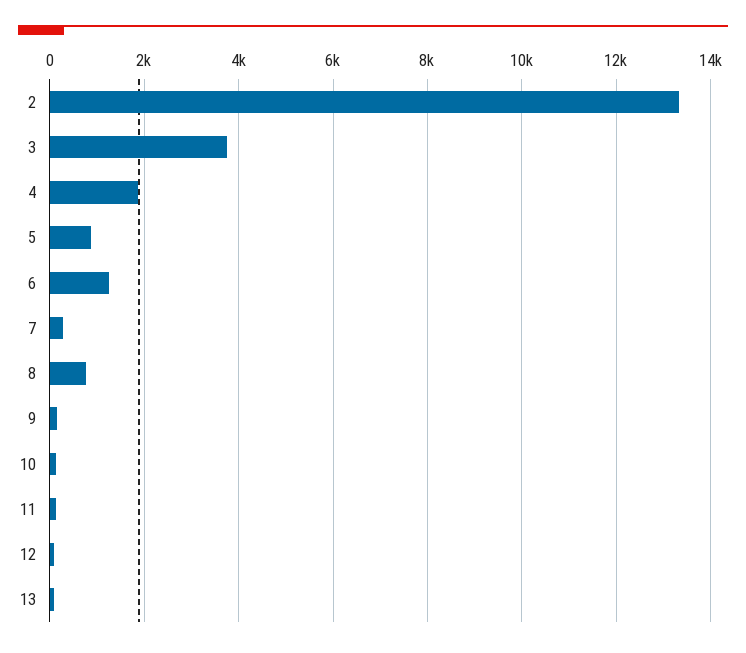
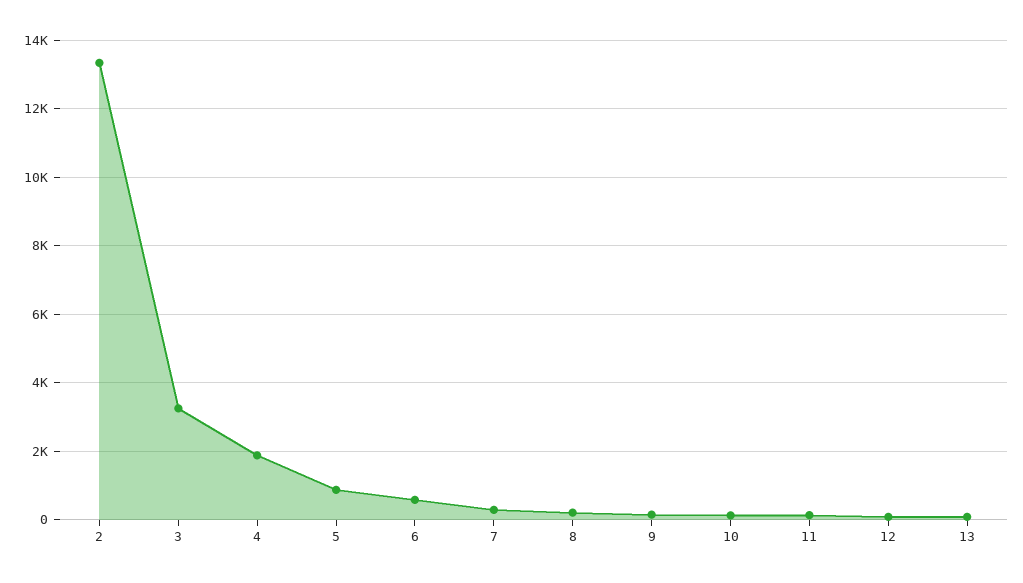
  {
    "2": 13400,
-   "3": 3800,
+   "3": 3200,
    "4": 1800,
    "5": 800,
-   "6": 1200,
+   "6": 600,
    "7": 200,
-   "8": 800,
+   "8": 200,
    "9": 200,
    "10": 200,
    "11": 200,
    "12": 0,
    "13": 0
  }

